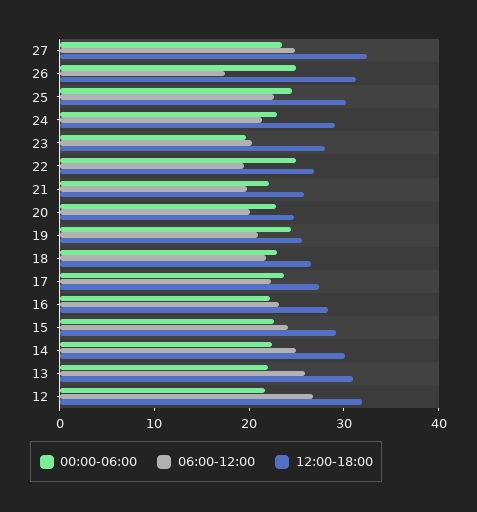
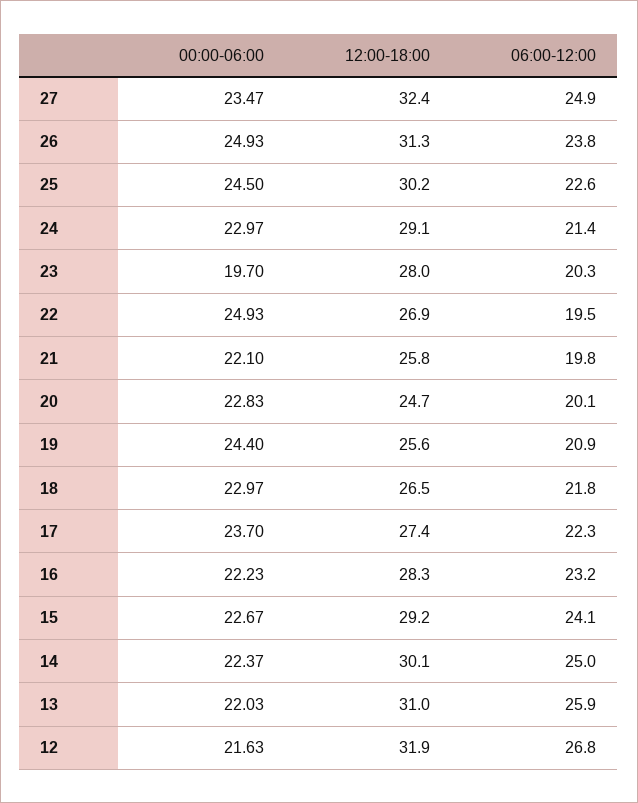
  {
    "00:00-06:00": {
      "27": 23.47,
      "26": 24.93,
      "25": 24.5,
      "24": 22.97,
      "23": 19.7,
      "22": 24.93,
      "21": 22.1,
      "20": 22.83,
      "19": 24.4,
      "18": 22.97,
      "17": 23.7,
      "16": 22.23,
      "15": 22.67,
      "14": 22.37,
      "13": 22.03,
      "12": 21.63
    },
    "06:00-12:00": {
      "27": 24.9,
-     "26": 18,
+     "26": 23.8,
      "25": 22.6,
      "24": 21.4,
      "23": 20.3,
      "22": 19.5,
      "21": 19.8,
      "20": 20.1,
      "19": 20.9,
      "18": 21.8,
      "17": 22.3,
      "16": 23.2,
      "15": 24.1,
      "14": 25,
      "13": 25.9,
      "12": 26.8
    },
    "12:00-18:00": {
      "27": 32.4,
      "26": 31.3,
      "25": 30.2,
      "24": 29.1,
      "23": 28,
      "22": 26.9,
      "21": 25.8,
      "20": 24.7,
      "19": 25.6,
      "18": 26.5,
      "17": 27.4,
      "16": 28.3,
      "15": 29.2,
      "14": 30.1,
      "13": 31,
      "12": 31.9
    }
  }

